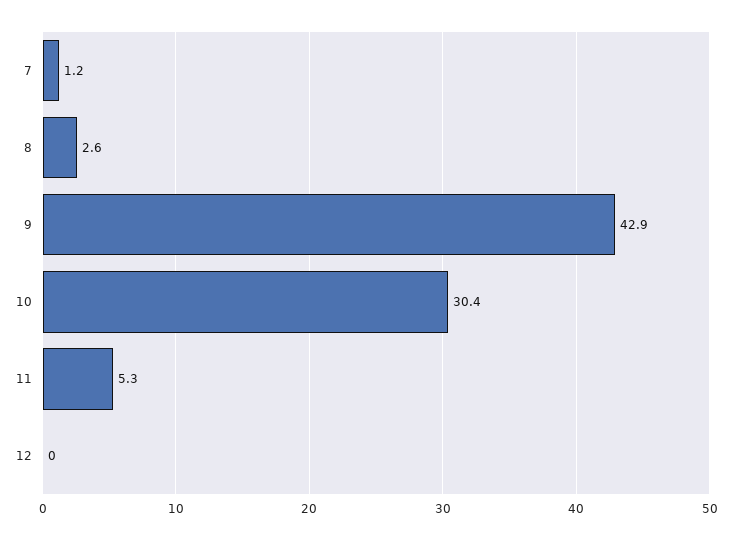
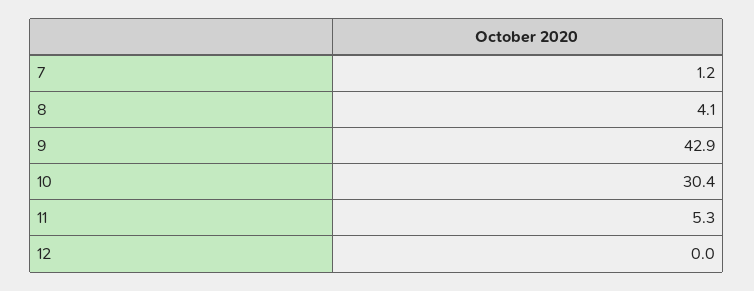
  {
    "7": 1.2,
-   "8": 2.6,
+   "8": 4.1,
    "9": 42.9,
    "10": 30.4,
    "11": 5.3,
    "12": 0
  }

